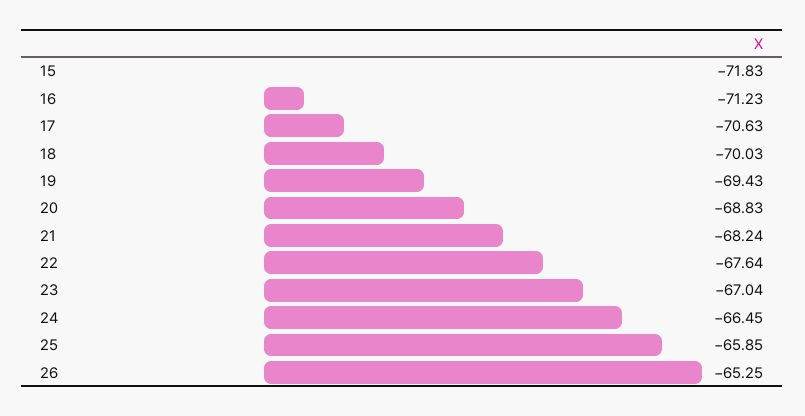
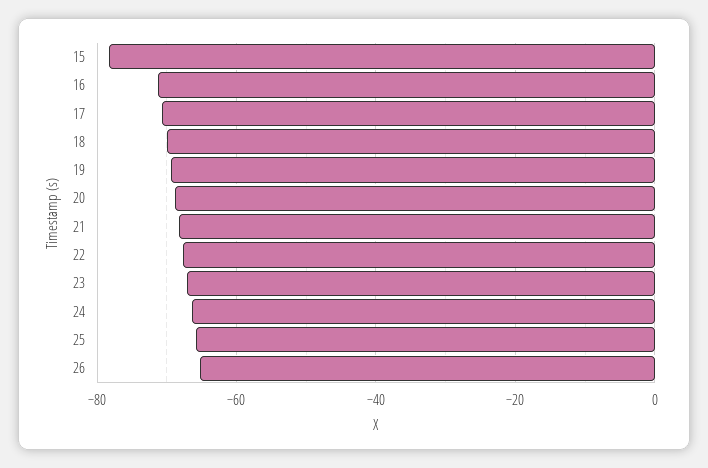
  {
-   "15": -71.83,
+   "15": -78,
    "16": -71.23,
    "17": -70.63,
    "18": -70.03,
    "19": -69.43,
    "20": -68.83,
    "21": -68.24,
    "22": -67.64,
    "23": -67.04,
    "24": -66.45,
    "25": -65.85,
    "26": -65.25
  }

